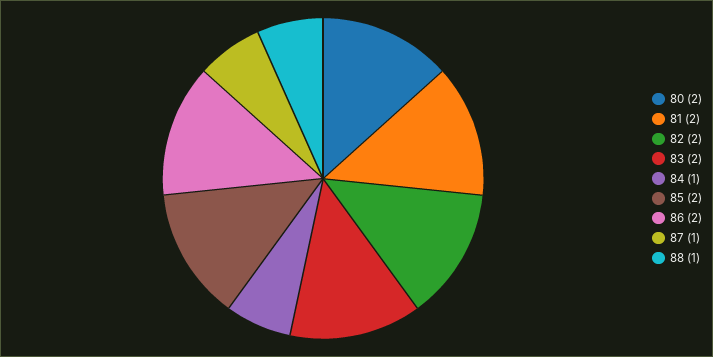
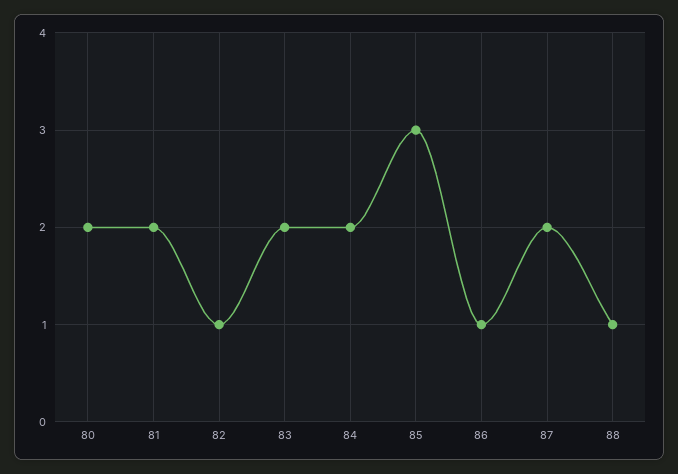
  {
    "80": 2,
    "81": 2,
-   "82": 2,
+   "82": 1,
    "83": 2,
-   "84": 1,
+   "84": 2,
-   "85": 2,
+   "85": 3,
-   "86": 2,
+   "86": 1,
-   "87": 1,
+   "87": 2,
    "88": 1
  }

